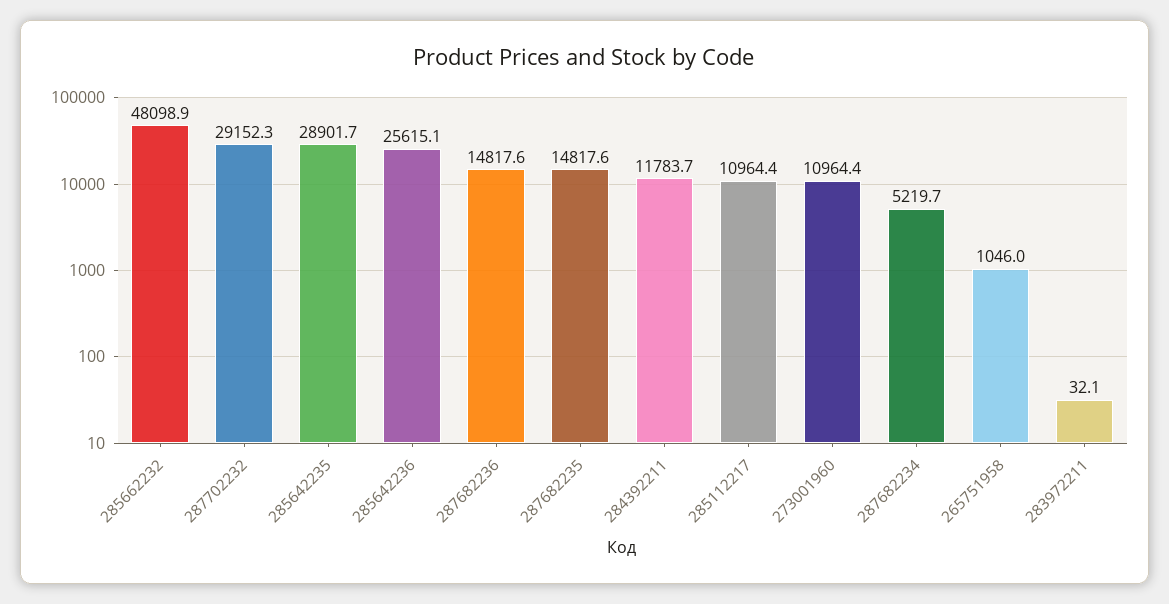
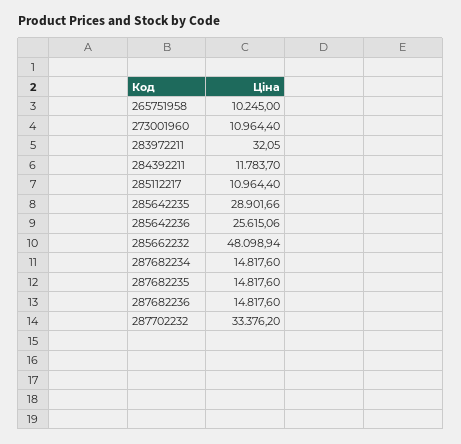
  {
    "285662232": 48098.94,
-   "287702232": 29152.3,
+   "287702232": 33376.2,
    "285642235": 28901.66,
    "285642236": 25615.06,
    "287682236": 14817.6,
    "287682235": 14817.6,
    "284392211": 11783.7,
    "285112217": 10964.4,
    "273001960": 10964.4,
-   "287682234": 5219.7,
+   "287682234": 14817.6,
-   "265751958": 1046,
+   "265751958": 10245,
    "283972211": 32.05
  }

